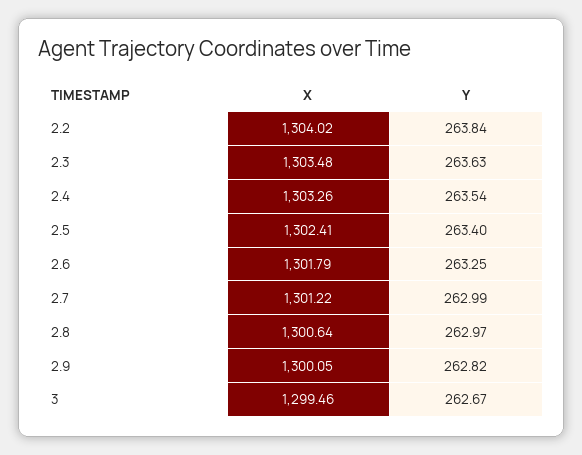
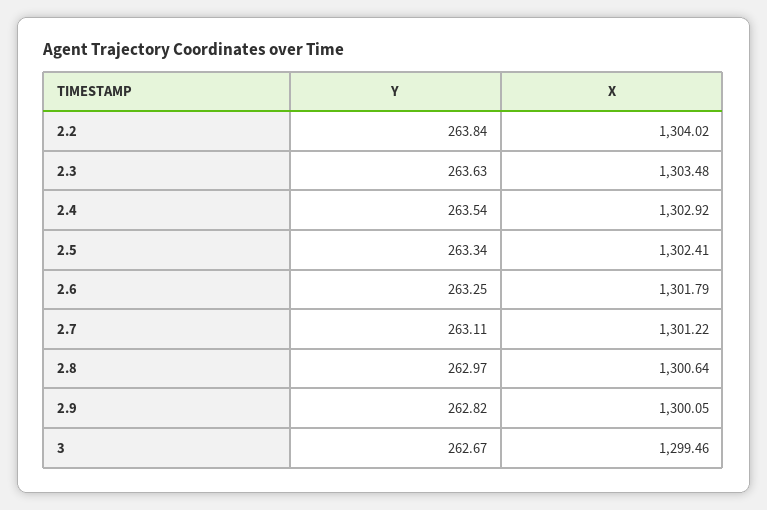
  {
    "X": {
      "2.2": 1304.02,
      "2.3": 1303.48,
-     "2.4": 1303.26,
+     "2.4": 1302.92,
      "2.5": 1302.41,
      "2.6": 1301.79,
      "2.7": 1301.22,
      "2.8": 1300.64,
      "2.9": 1300.05,
      "3": 1299.46
    },
    "Y": {
      "2.2": 263.84,
      "2.3": 263.63,
      "2.4": 263.54,
-     "2.5": 263.4,
+     "2.5": 263.34,
      "2.6": 263.25,
-     "2.7": 262.99,
+     "2.7": 263.11,
      "2.8": 262.97,
      "2.9": 262.82,
      "3": 262.67
    }
  }

